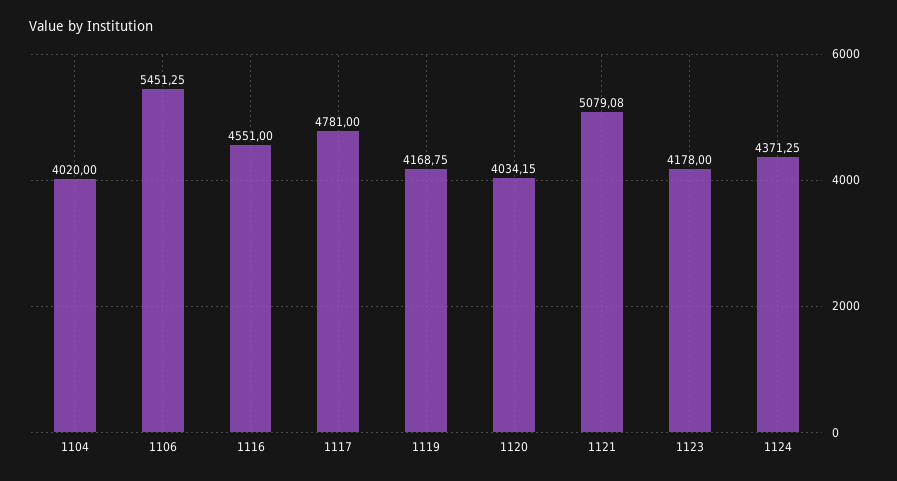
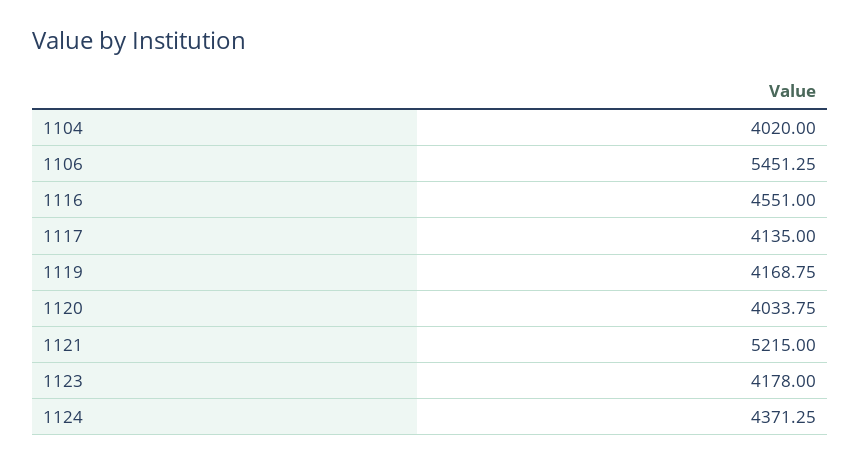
  {
    "1104": 4020,
    "1106": 5451.25,
    "1116": 4551,
-   "1117": 4781,
+   "1117": 4135,
    "1119": 4168.75,
-   "1120": 4034.15,
+   "1120": 4033.75,
-   "1121": 5079.08,
+   "1121": 5215,
    "1123": 4178,
    "1124": 4371.25
  }

